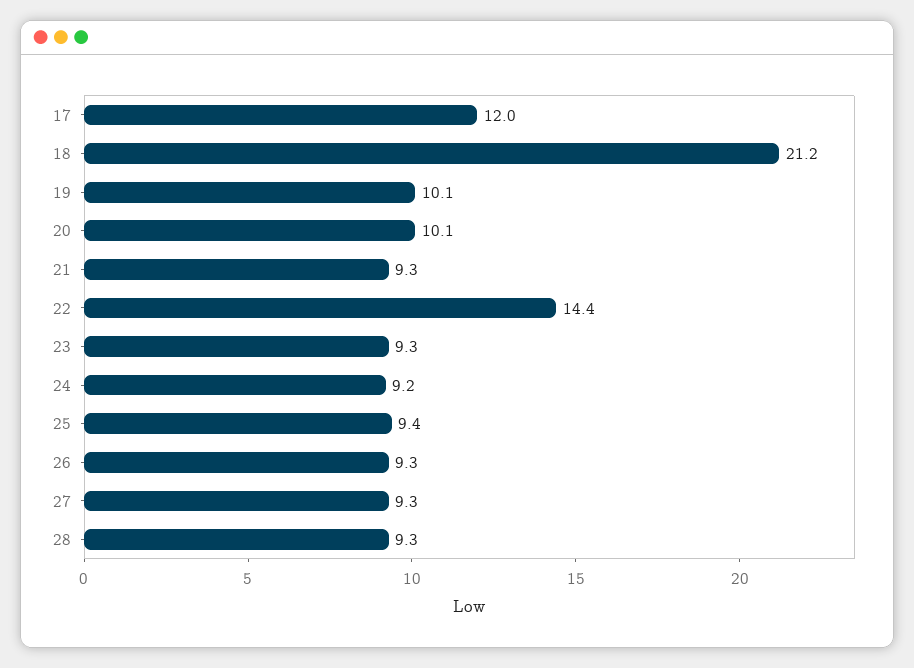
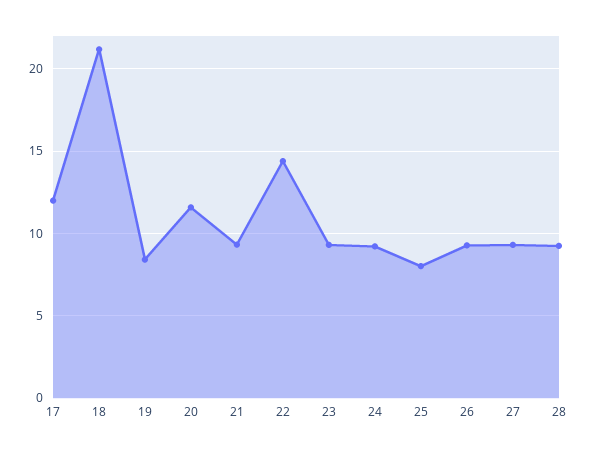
  {
    "17": 12,
    "18": 21.2,
-   "19": 10.1,
+   "19": 8.5,
-   "20": 10.1,
+   "20": 11.5,
    "21": 9.3,
    "22": 14.4,
    "23": 9.3,
    "24": 9.2,
-   "25": 9.4,
+   "25": 8,
    "26": 9.3,
    "27": 9.3,
    "28": 9.3
  }

